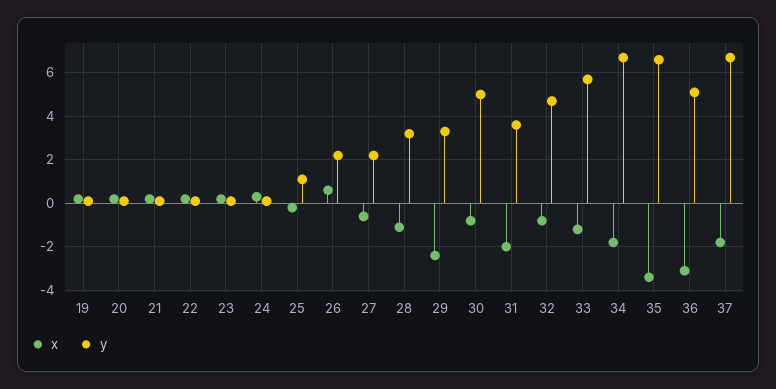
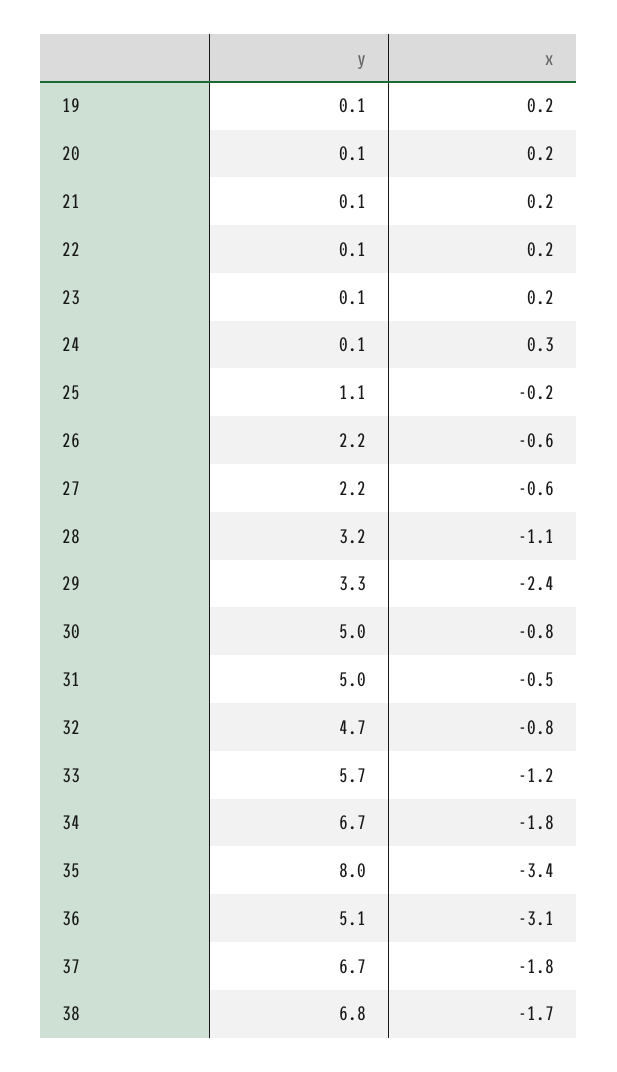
  {
    "x": {
      "19": 0.2,
      "20": 0.2,
      "21": 0.2,
      "22": 0.2,
      "23": 0.2,
      "24": 0.3,
      "25": -0.2,
-     "26": 0.5,
+     "26": -0.6,
      "27": -0.6,
      "28": -1.1,
      "29": -2.4,
      "30": -0.8,
-     "31": -2,
+     "31": -0.5,
      "32": -0.8,
      "33": -1.2,
      "34": -1.8,
      "35": -3.4,
      "36": -3.1,
-     "37": -1.8
+     "37": -1.8,
+     "38": -1.7
    },
    "y": {
      "19": 0.1,
      "20": 0.1,
      "21": 0.1,
      "22": 0.1,
      "23": 0.1,
      "24": 0.1,
      "25": 1.1,
      "26": 2.2,
      "27": 2.2,
      "28": 3.2,
      "29": 3.3,
      "30": 5,
-     "31": 3.5,
+     "31": 5,
      "32": 4.7,
      "33": 5.7,
      "34": 6.7,
-     "35": 6.5,
+     "35": 8,
      "36": 5.1,
-     "37": 6.7
+     "37": 6.7,
+     "38": 6.8
    }
  }

